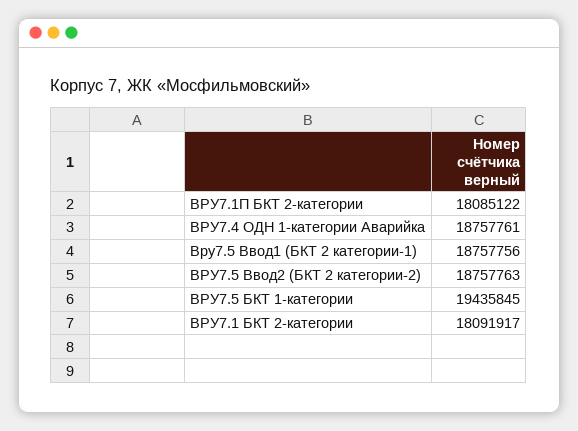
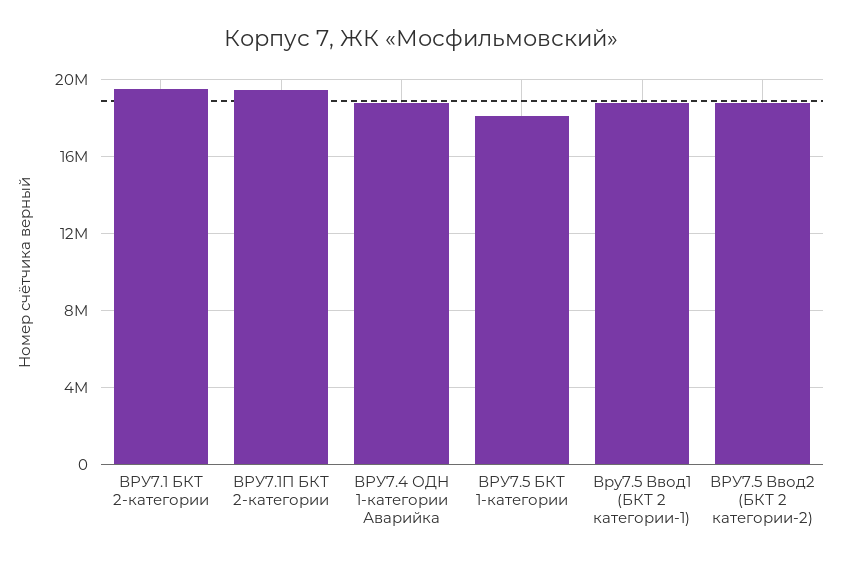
  {
-   "ВРУ7.1П БКТ 2-категории": 18085122,
+   "ВРУ7.1П БКТ 2-категории": 19500000,
    "ВРУ7.4 ОДН 1-категории Аварийка": 18757761,
    "Вру7.5 Ввод1 (БКТ 2 категории-1)": 18757756,
    "ВРУ7.5 Ввод2 (БКТ 2 категории-2)": 18757763,
-   "ВРУ7.5 БКТ 1-категории": 19435845,
+   "ВРУ7.5 БКТ 1-категории": 18000000,
-   "ВРУ7.1 БКТ 2-категории": 18091917
+   "ВРУ7.1 БКТ 2-категории": 19500000
  }

